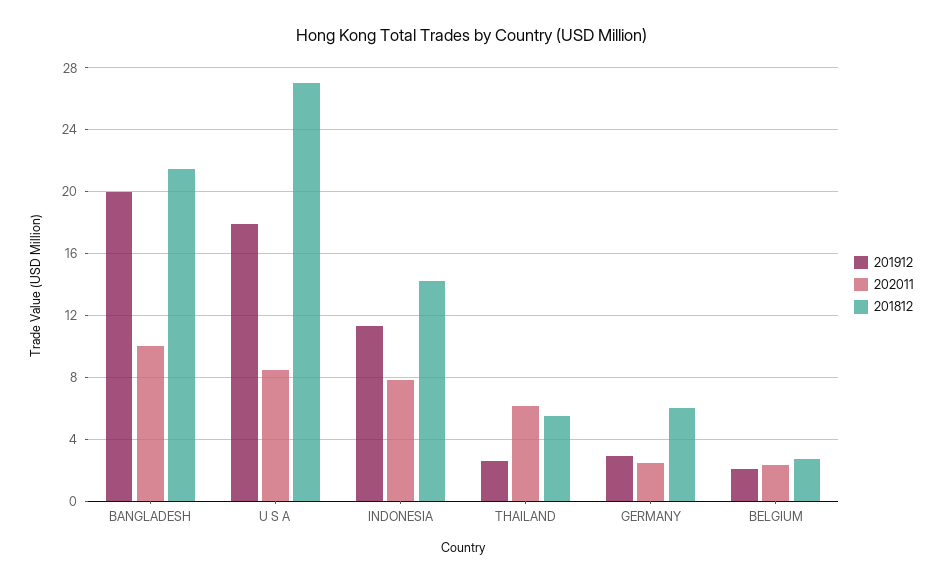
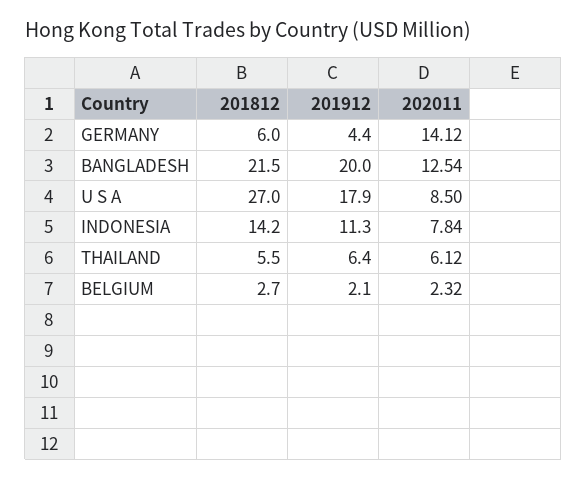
  {
    "201912": {
      "BANGLADESH": 20,
      "U S A": 17.9,
      "INDONESIA": 11.3,
-     "THAILAND": 2.5,
+     "THAILAND": 6.4,
-     "GERMANY": 3,
+     "GERMANY": 4.4,
      "BELGIUM": 2.1
    },
    "202011": {
-     "BANGLADESH": 10,
+     "BANGLADESH": 12.54,
      "U S A": 8.5,
      "INDONESIA": 7.84,
      "THAILAND": 6.12,
-     "GERMANY": 2.5,
+     "GERMANY": 14.12,
      "BELGIUM": 2.32
    },
    "201812": {
      "BANGLADESH": 21.5,
      "U S A": 27,
      "INDONESIA": 14.2,
      "THAILAND": 5.5,
      "GERMANY": 6,
      "BELGIUM": 2.7
    }
  }

